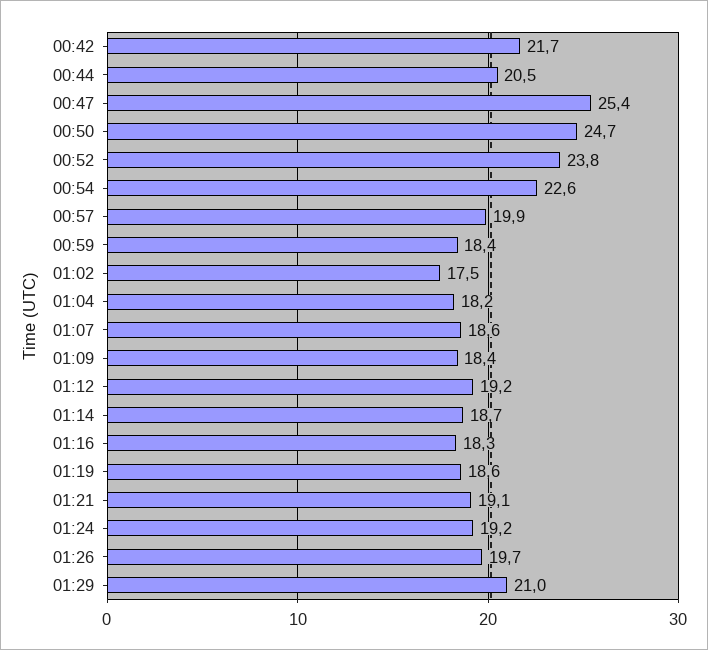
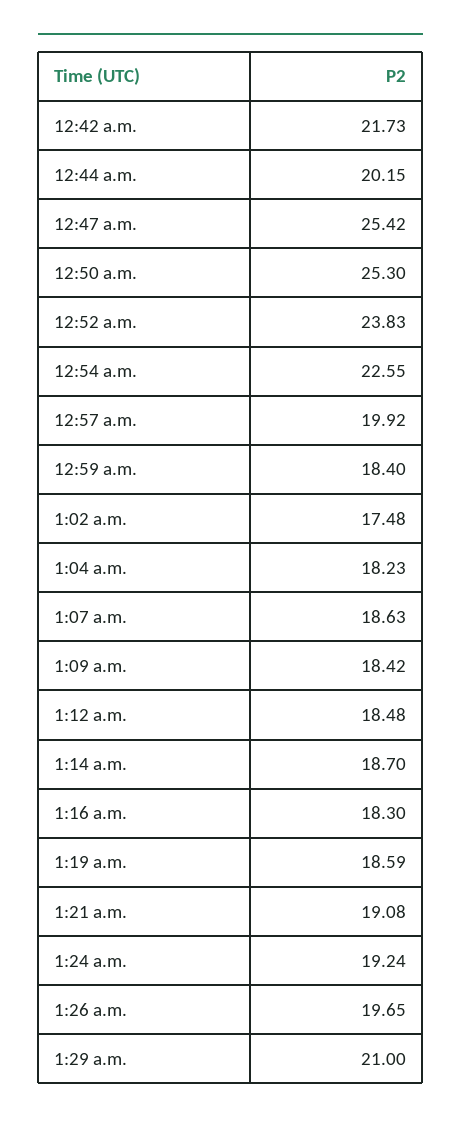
  {
    "00:42": 21.73,
-   "00:44": 20.5,
+   "00:44": 20.15,
    "00:47": 25.42,
-   "00:50": 24.7,
+   "00:50": 25.3,
    "00:52": 23.83,
    "00:54": 22.55,
    "00:57": 19.92,
    "00:59": 18.4,
    "01:02": 17.48,
    "01:04": 18.23,
    "01:07": 18.63,
    "01:09": 18.42,
-   "01:12": 19.2,
+   "01:12": 18.48,
    "01:14": 18.7,
    "01:16": 18.3,
    "01:19": 18.59,
    "01:21": 19.08,
    "01:24": 19.24,
    "01:26": 19.65,
    "01:29": 21
  }

